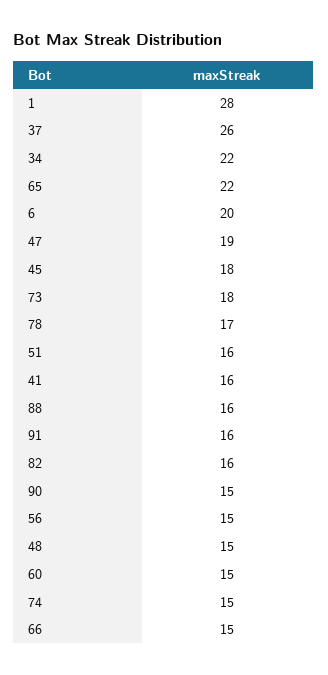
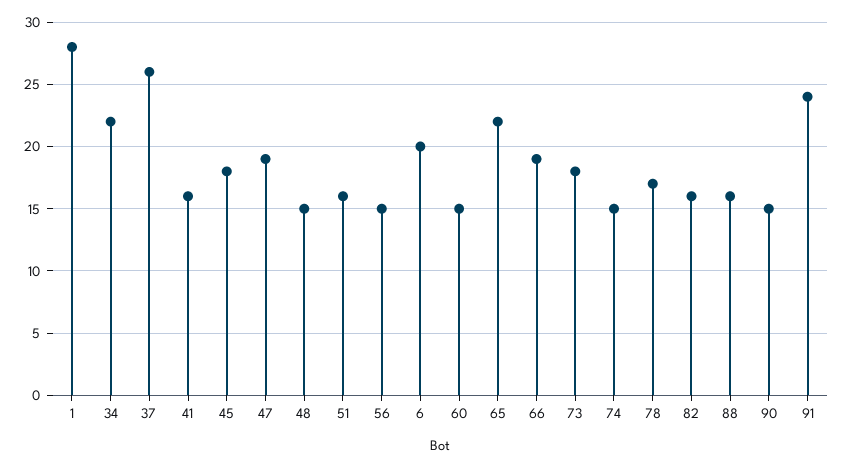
  {
    "1": 28,
    "37": 26,
    "34": 22,
    "65": 22,
    "6": 20,
    "47": 19,
    "45": 18,
    "73": 18,
    "78": 17,
    "51": 16,
    "41": 16,
    "88": 16,
-   "91": 16,
+   "91": 24,
    "82": 16,
    "90": 15,
    "56": 15,
    "48": 15,
    "60": 15,
    "74": 15,
-   "66": 15
+   "66": 19
  }

